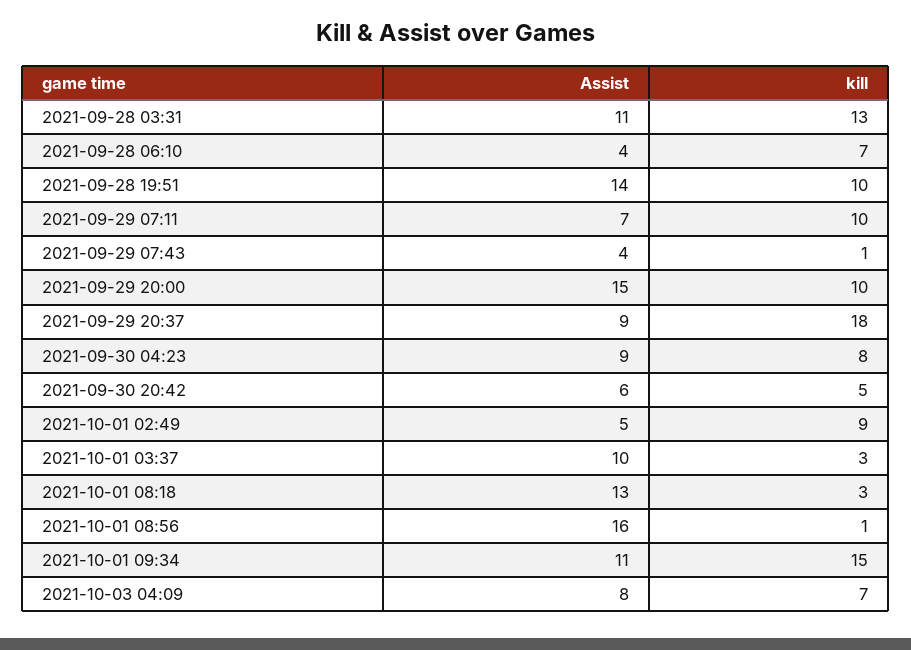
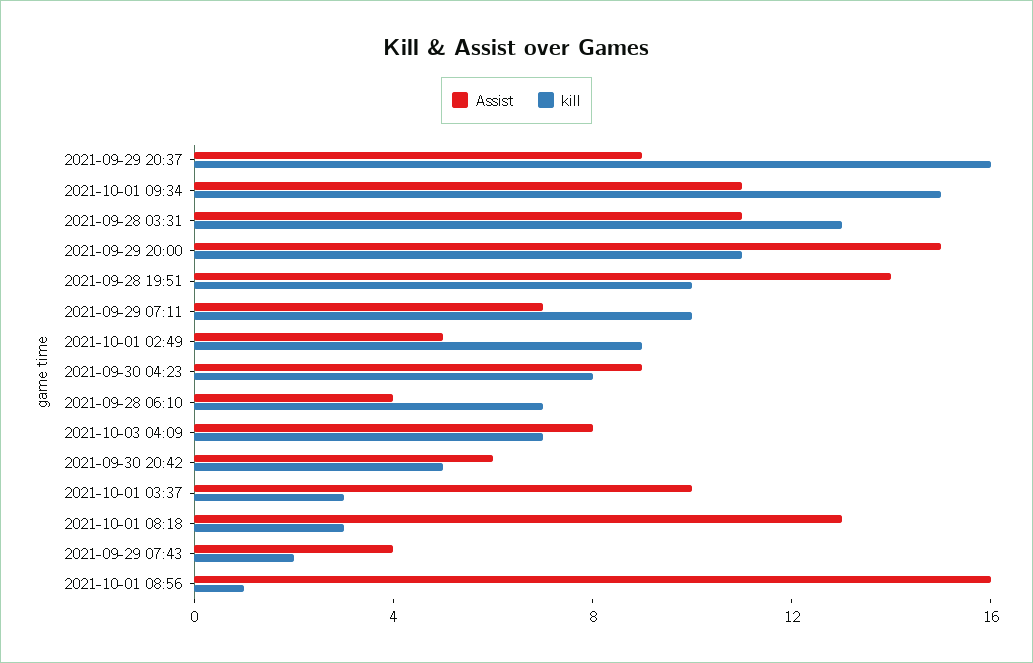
  {
    "Assist": {
      "2021-09-28 03:31": 11,
      "2021-09-28 06:10": 4,
      "2021-09-28 19:51": 14,
      "2021-09-29 07:11": 7,
      "2021-09-29 07:43": 4,
      "2021-09-29 20:00": 15,
      "2021-09-29 20:37": 9,
      "2021-09-30 04:23": 9,
      "2021-09-30 20:42": 6,
      "2021-10-01 02:49": 5,
      "2021-10-01 03:37": 10,
      "2021-10-01 08:18": 13,
      "2021-10-01 08:56": 16,
      "2021-10-01 09:34": 11,
      "2021-10-03 04:09": 8
    },
    "kill": {
      "2021-09-28 03:31": 13,
      "2021-09-28 06:10": 7,
      "2021-09-28 19:51": 10,
      "2021-09-29 07:11": 10,
-     "2021-09-29 07:43": 1,
+     "2021-09-29 07:43": 2,
-     "2021-09-29 20:00": 10,
+     "2021-09-29 20:00": 11,
-     "2021-09-29 20:37": 18,
+     "2021-09-29 20:37": 16,
      "2021-09-30 04:23": 8,
      "2021-09-30 20:42": 5,
      "2021-10-01 02:49": 9,
      "2021-10-01 03:37": 3,
      "2021-10-01 08:18": 3,
      "2021-10-01 08:56": 1,
      "2021-10-01 09:34": 15,
      "2021-10-03 04:09": 7
    }
  }

